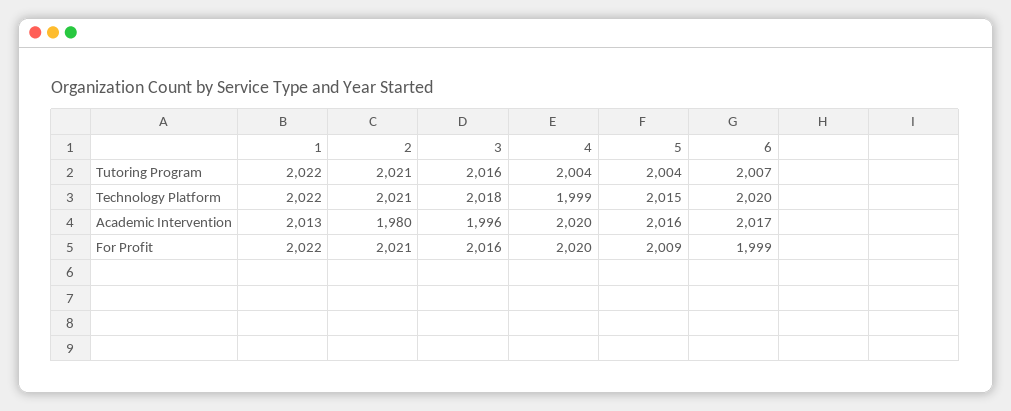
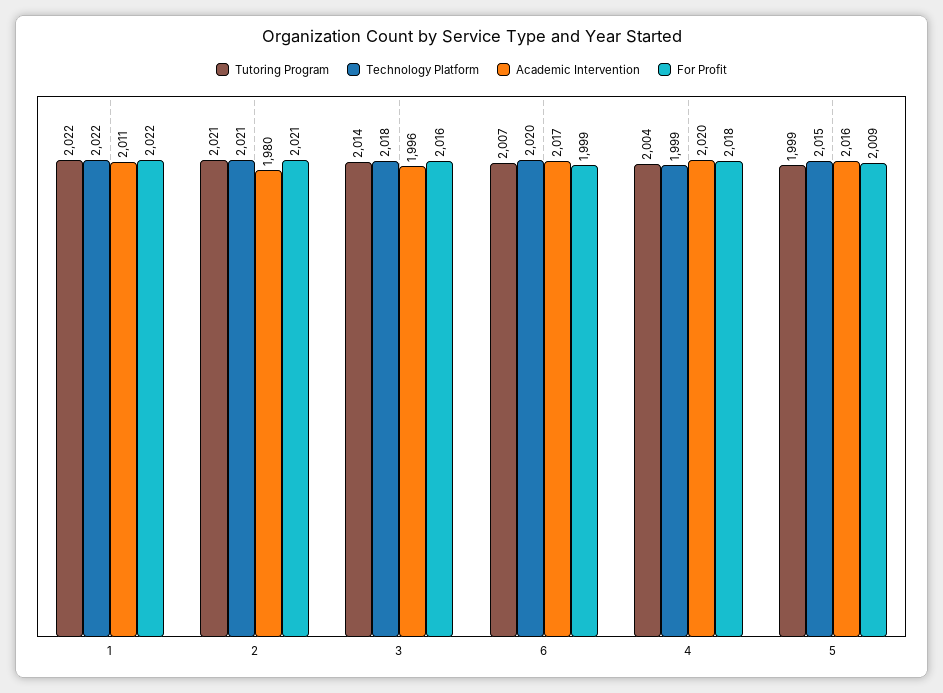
  {
    "Tutoring Program": {
      "1": 2022,
      "2": 2021,
-     "3": 2016,
+     "3": 2014,
      "4": 2004,
-     "5": 2004,
+     "5": 1999,
      "6": 2007
    },
    "Technology Platform": {
      "1": 2022,
      "2": 2021,
      "3": 2018,
      "4": 1999,
      "5": 2015,
      "6": 2020
    },
    "Academic Intervention": {
-     "1": 2013,
+     "1": 2011,
      "2": 1980,
      "3": 1996,
      "4": 2020,
      "5": 2016,
      "6": 2017
    },
    "For Profit": {
      "1": 2022,
      "2": 2021,
      "3": 2016,
-     "4": 2020,
+     "4": 2018,
      "5": 2009,
      "6": 1999
    }
  }

